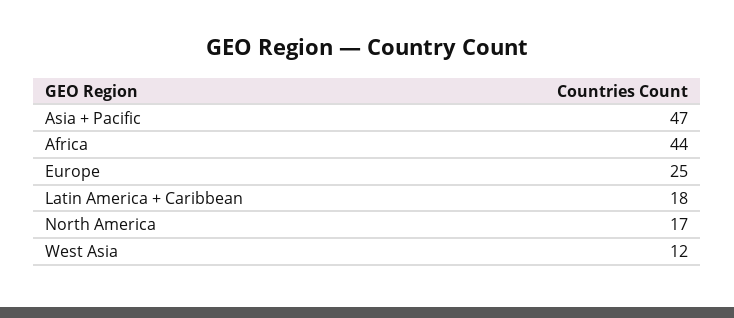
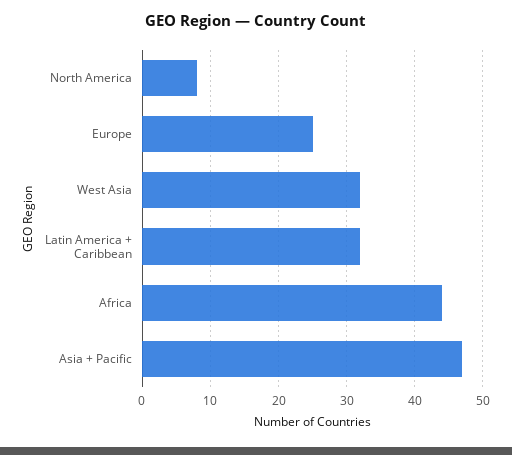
  {
    "Asia + Pacific": 47,
    "Africa": 44,
    "Europe": 25,
-   "Latin America + Caribbean": 18,
+   "Latin America + Caribbean": 32,
-   "North America": 17,
+   "North America": 8,
-   "West Asia": 12
+   "West Asia": 32
  }

